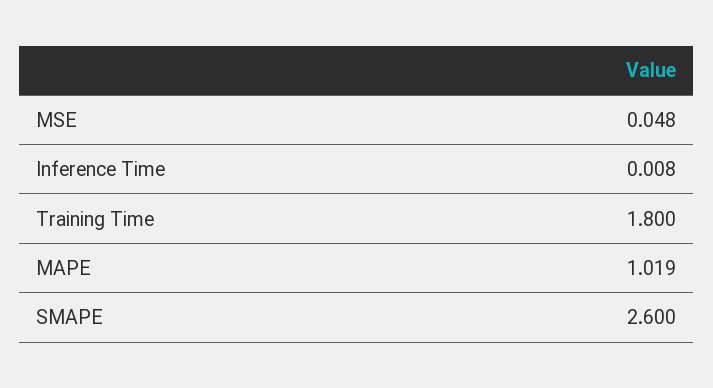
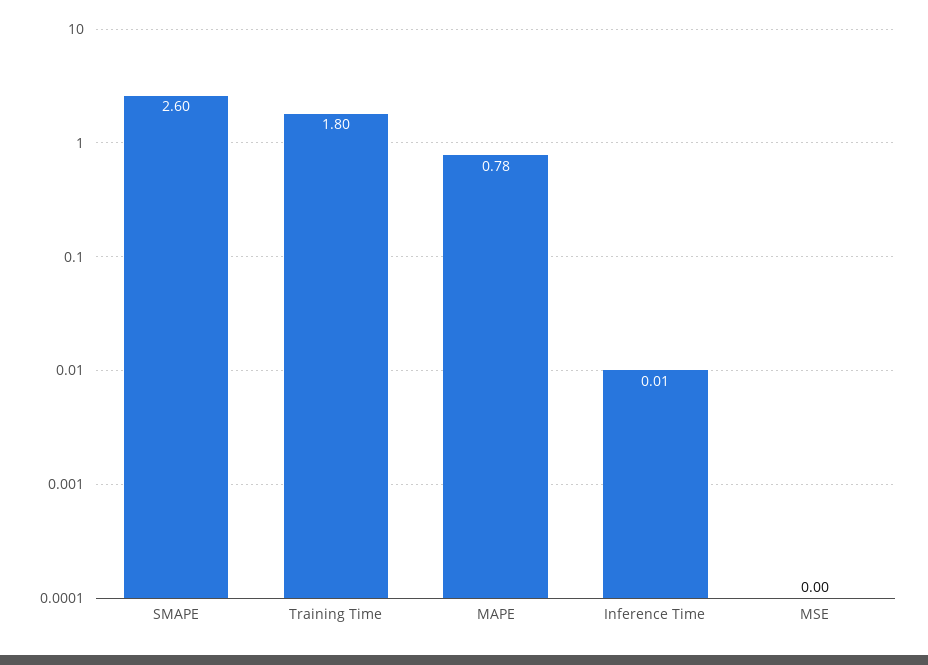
  {
-   "MSE": 0.048,
+   "MSE": 0,
    "Inference Time": 0.008,
    "Training Time": 1.8,
-   "MAPE": 1.019,
+   "MAPE": 0.78,
    "SMAPE": 2.6
  }

